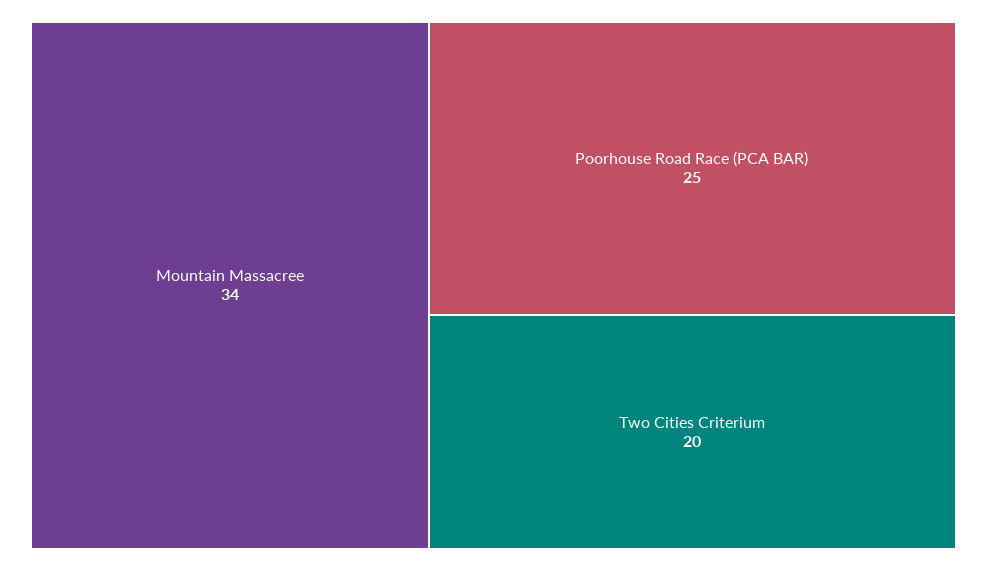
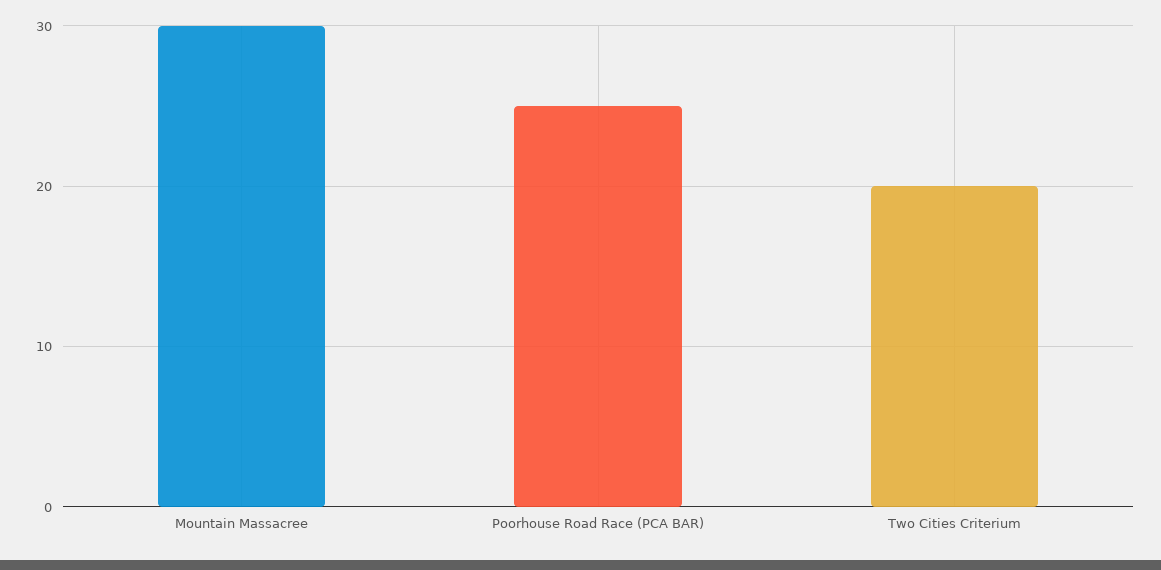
  {
-   "Mountain Massacree": 34,
+   "Mountain Massacree": 30,
    "Poorhouse Road Race (PCA BAR)": 25,
    "Two Cities Criterium": 20
  }

